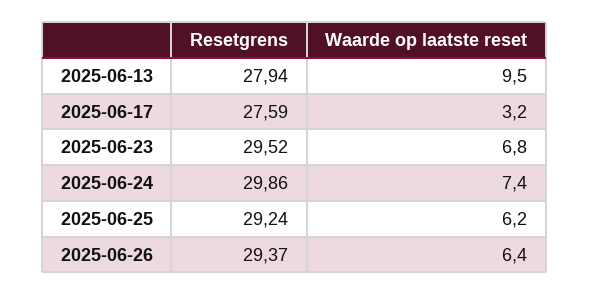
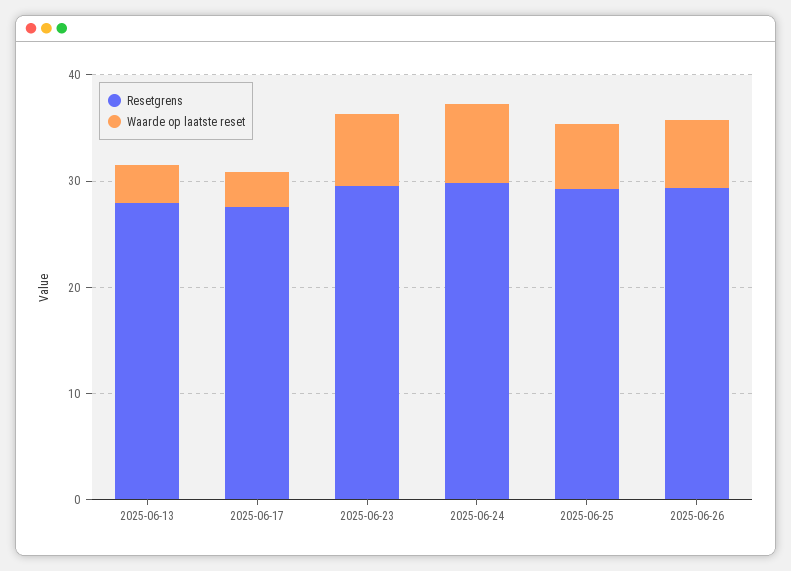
  {
    "Resetgrens": {
      "2025-06-13": 27.94,
      "2025-06-17": 27.59,
      "2025-06-23": 29.52,
      "2025-06-24": 29.86,
      "2025-06-25": 29.24,
      "2025-06-26": 29.37
    },
    "Waarde op laatste reset": {
-     "2025-06-13": 9.5,
+     "2025-06-13": 4,
      "2025-06-17": 3.2,
      "2025-06-23": 6.8,
      "2025-06-24": 7.4,
      "2025-06-25": 6.2,
      "2025-06-26": 6.4
    }
  }

